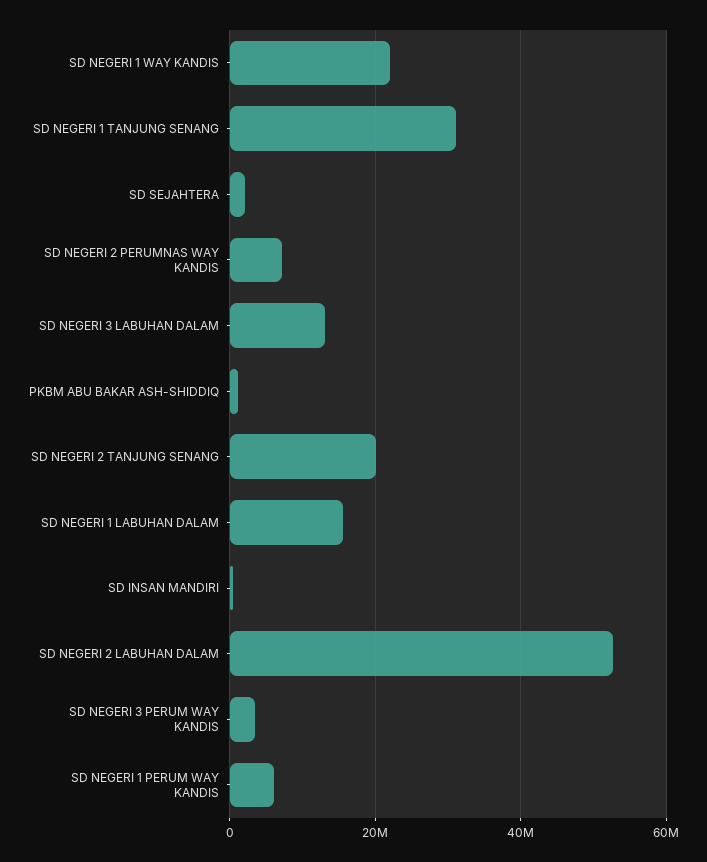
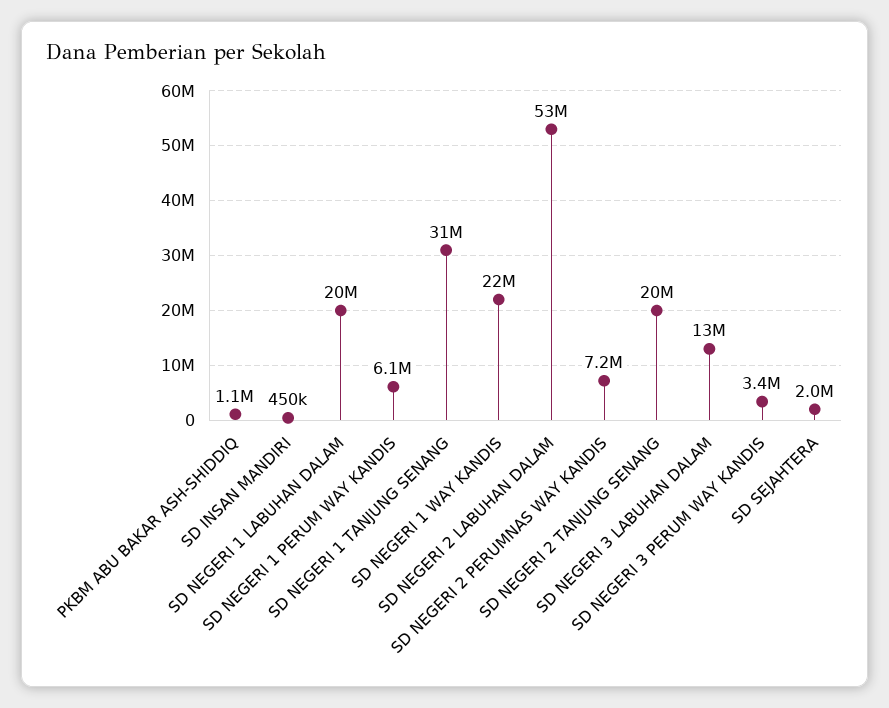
  {
    "SD NEGERI 1 WAY KANDIS": 22000000,
    "SD NEGERI 1 TANJUNG SENANG": 31000000,
    "SD SEJAHTERA": 2000000,
    "SD NEGERI 2 PERUMNAS WAY KANDIS": 7200000,
    "SD NEGERI 3 LABUHAN DALAM": 13000000,
    "PKBM ABU BAKAR ASH-SHIDDIQ": 1100000,
    "SD NEGERI 2 TANJUNG SENANG": 20000000,
-   "SD NEGERI 1 LABUHAN DALAM": 16000000,
+   "SD NEGERI 1 LABUHAN DALAM": 20000000,
    "SD INSAN MANDIRI": 450000,
    "SD NEGERI 2 LABUHAN DALAM": 53000000,
    "SD NEGERI 3 PERUM WAY KANDIS": 3400000,
    "SD NEGERI 1 PERUM WAY KANDIS": 6100000
  }

